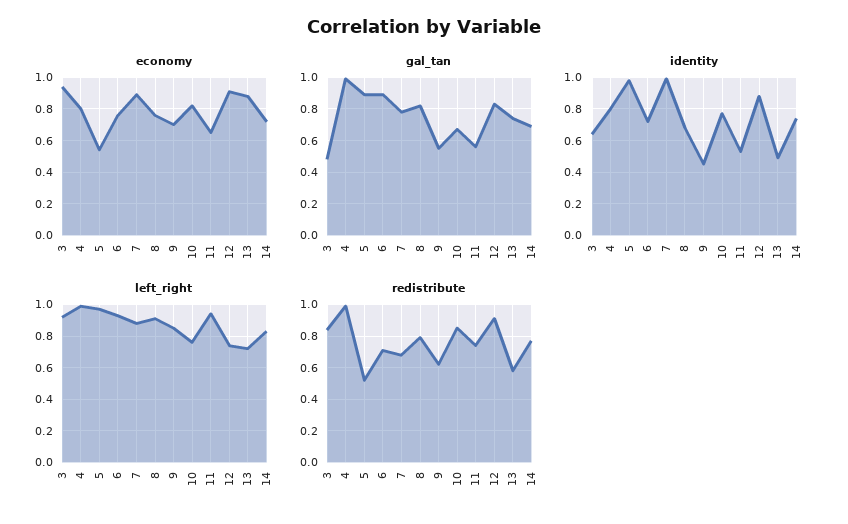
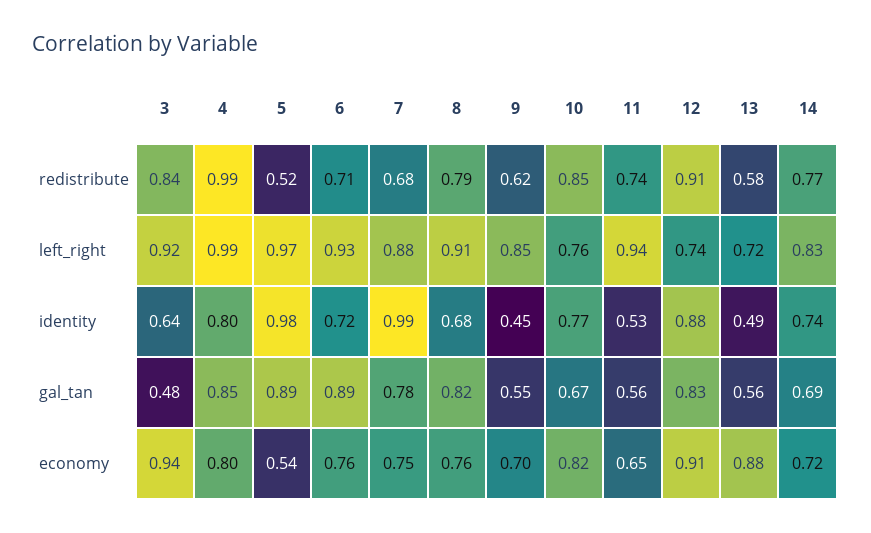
  {
    "economy": {
      "3": 0.94,
      "4": 0.8,
      "5": 0.54,
      "6": 0.76,
-     "7": 0.9,
+     "7": 0.75,
      "8": 0.76,
      "9": 0.7,
      "10": 0.82,
      "11": 0.65,
      "12": 0.91,
      "13": 0.88,
      "14": 0.72
    },
    "gal_tan": {
      "3": 0.48,
-     "4": 1,
+     "4": 0.85,
      "5": 0.89,
      "6": 0.89,
      "7": 0.78,
      "8": 0.82,
      "9": 0.55,
      "10": 0.67,
      "11": 0.56,
      "12": 0.83,
-     "13": 0.75,
+     "13": 0.56,
      "14": 0.69
    },
    "identity": {
      "3": 0.64,
      "4": 0.8,
      "5": 0.98,
      "6": 0.72,
      "7": 0.99,
      "8": 0.68,
      "9": 0.45,
      "10": 0.77,
      "11": 0.53,
      "12": 0.88,
      "13": 0.49,
      "14": 0.74
    },
    "left_right": {
      "3": 0.92,
      "4": 0.99,
      "5": 0.97,
      "6": 0.93,
      "7": 0.88,
      "8": 0.91,
      "9": 0.85,
      "10": 0.76,
      "11": 0.94,
      "12": 0.74,
      "13": 0.72,
      "14": 0.83
    },
    "redistribute": {
      "3": 0.84,
      "4": 0.99,
      "5": 0.52,
      "6": 0.71,
      "7": 0.68,
      "8": 0.79,
      "9": 0.62,
      "10": 0.85,
      "11": 0.74,
      "12": 0.91,
      "13": 0.58,
      "14": 0.77
    }
  }

